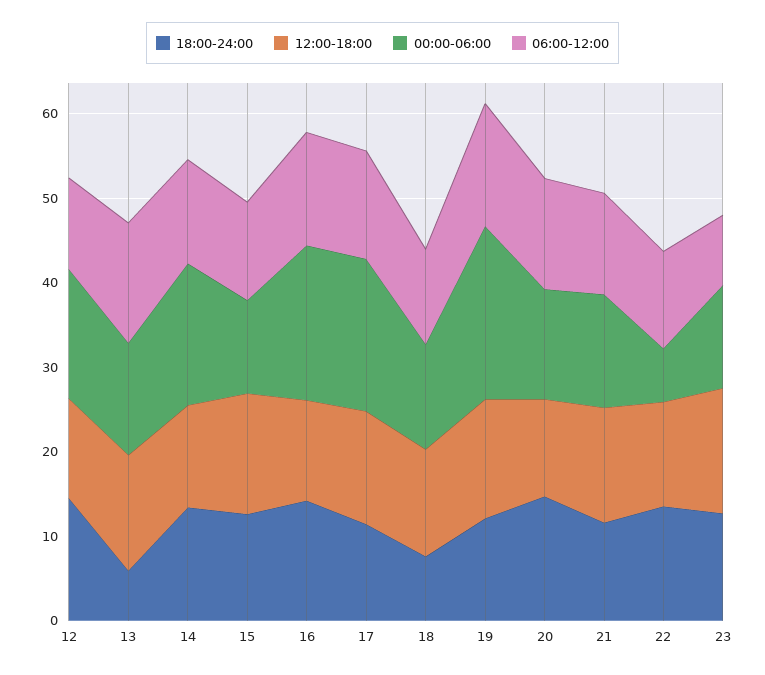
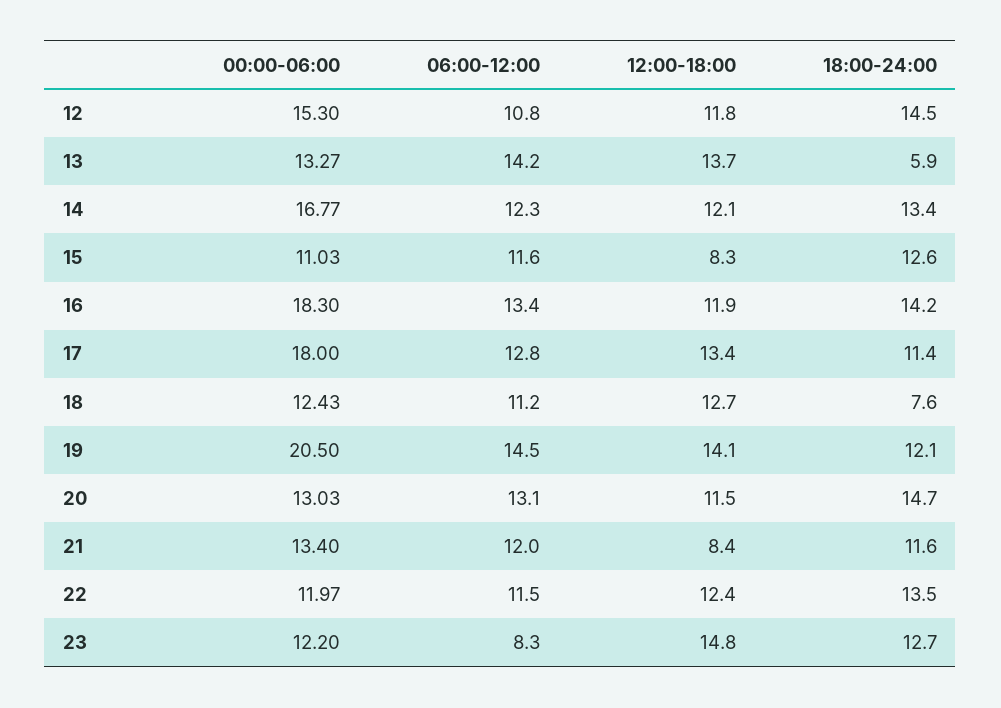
  {
    "18:00-24:00": {
      "12": 14.5,
      "13": 5.9,
      "14": 13.4,
      "15": 12.6,
      "16": 14.2,
      "17": 11.4,
      "18": 7.6,
      "19": 12.1,
      "20": 14.7,
      "21": 11.6,
      "22": 13.5,
      "23": 12.7
    },
    "12:00-18:00": {
      "12": 11.8,
      "13": 13.7,
      "14": 12.1,
-     "15": 14,
+     "15": 8.3,
      "16": 11.9,
      "17": 13.4,
      "18": 12.7,
      "19": 14.1,
      "20": 11.5,
-     "21": 14,
+     "21": 8.4,
      "22": 12.4,
      "23": 14.8
    },
    "00:00-06:00": {
      "12": 15.3,
      "13": 13.27,
      "14": 16.77,
      "15": 11.03,
      "16": 18.3,
      "17": 18,
      "18": 12.43,
      "19": 20.5,
      "20": 13.03,
      "21": 13.4,
-     "22": 6,
+     "22": 11.97,
      "23": 12.2
    },
    "06:00-12:00": {
      "12": 10.8,
      "13": 14.2,
      "14": 12.3,
      "15": 11.6,
      "16": 13.4,
      "17": 12.8,
      "18": 11.2,
      "19": 14.5,
      "20": 13.1,
      "21": 12,
      "22": 11.5,
      "23": 8.3
    }
  }

